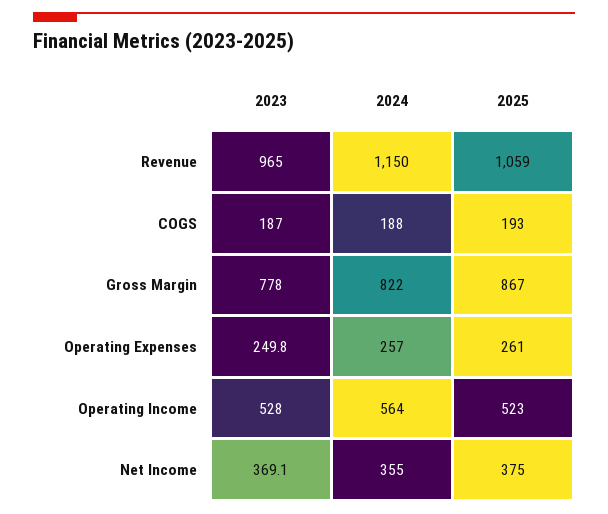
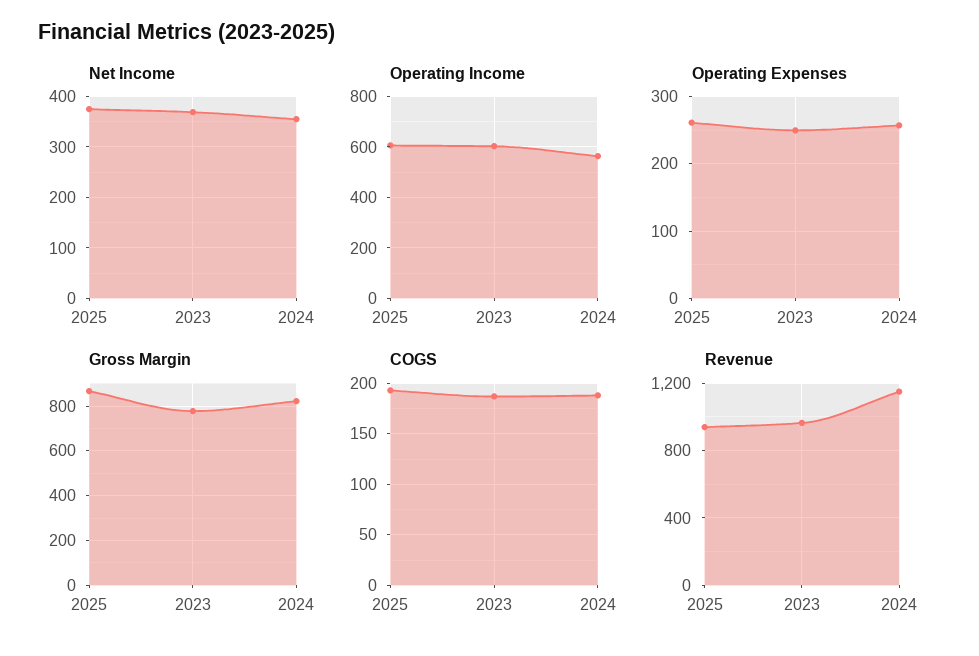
  {
    "Revenue": {
      "2023": 965,
      "2024": 1150,
-     "2025": 1059
+     "2025": 950
    },
    "COGS": {
      "2023": 187,
      "2024": 188,
      "2025": 193
    },
    "Gross Margin": {
      "2023": 778,
      "2024": 822,
      "2025": 867
    },
    "Operating Expenses": {
      "2023": 249.8,
      "2024": 257,
      "2025": 261
    },
    "Operating Income": {
-     "2023": 528,
+     "2023": 600,
      "2024": 564,
-     "2025": 523
+     "2025": 600
    },
    "Net Income": {
      "2023": 369.1,
      "2024": 355,
      "2025": 375
    }
  }

